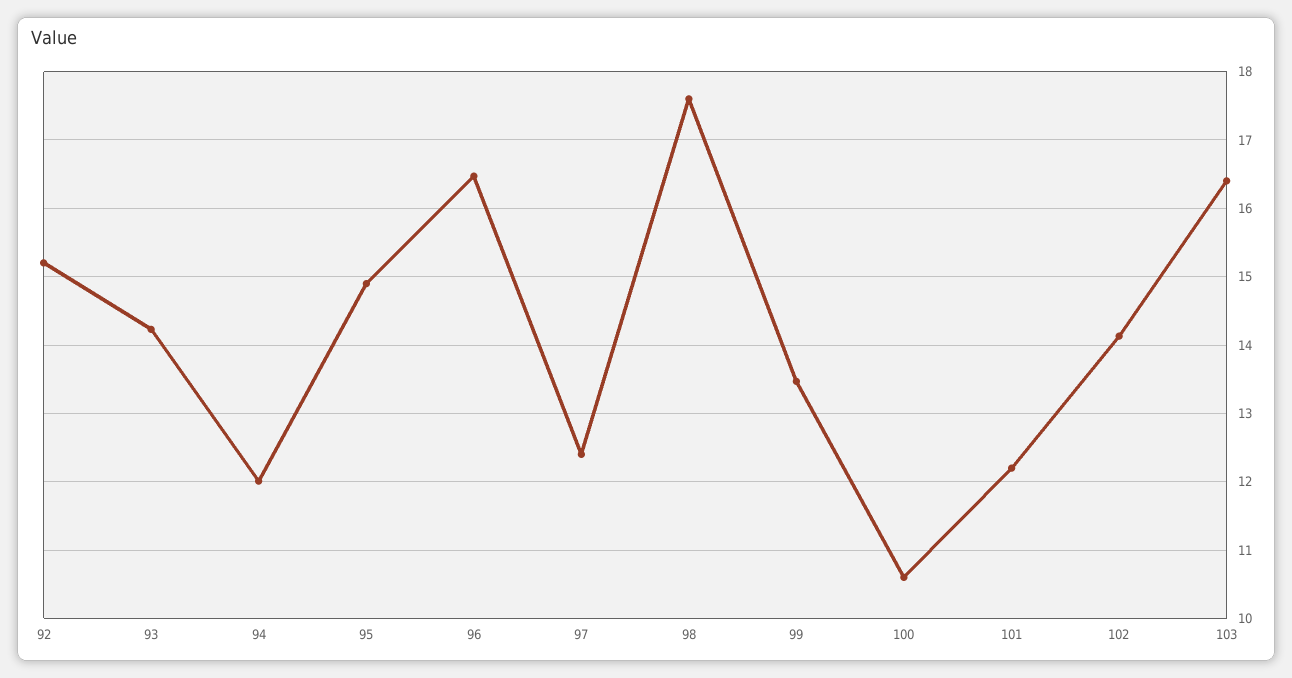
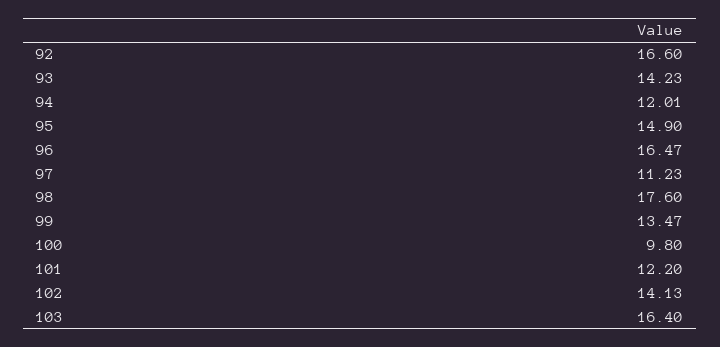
  {
-   "92": 15.2,
+   "92": 16.6,
    "93": 14.23,
    "94": 12.01,
    "95": 14.9,
    "96": 16.47,
-   "97": 12.4,
+   "97": 11.23,
    "98": 17.6,
    "99": 13.47,
-   "100": 10.6,
+   "100": 9.8,
    "101": 12.2,
    "102": 14.13,
    "103": 16.4
  }

